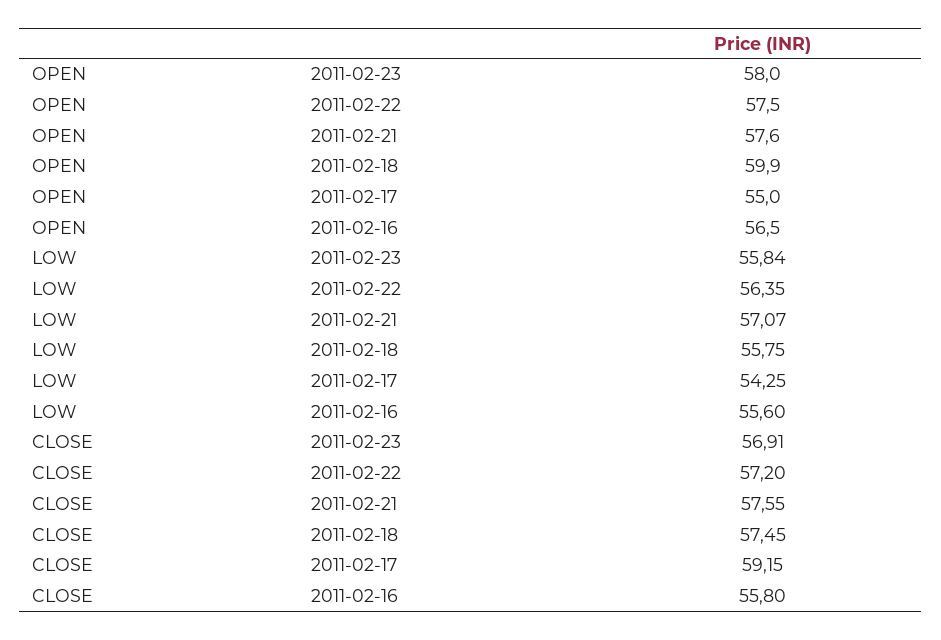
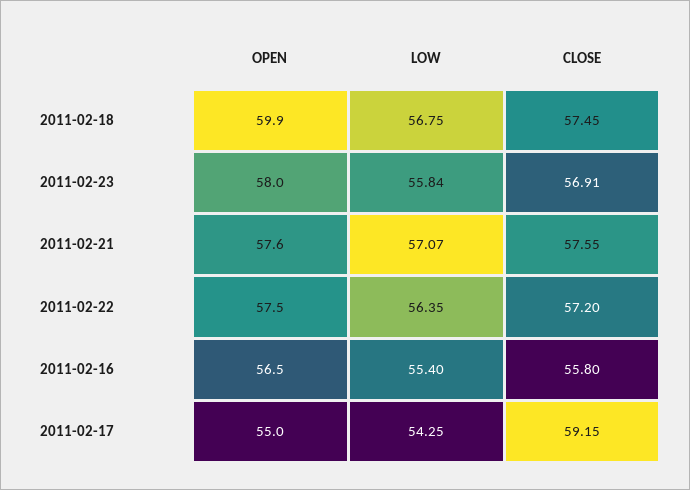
  {
    "OPEN": {
      "2011-02-23": 58,
      "2011-02-22": 57.5,
      "2011-02-21": 57.6,
      "2011-02-18": 59.9,
      "2011-02-17": 55,
      "2011-02-16": 56.5
    },
    "LOW": {
      "2011-02-23": 55.84,
      "2011-02-22": 56.35,
      "2011-02-21": 57.07,
-     "2011-02-18": 55.75,
+     "2011-02-18": 56.75,
      "2011-02-17": 54.25,
-     "2011-02-16": 55.6
+     "2011-02-16": 55.4
    },
    "CLOSE": {
      "2011-02-23": 56.91,
      "2011-02-22": 57.2,
      "2011-02-21": 57.55,
      "2011-02-18": 57.45,
      "2011-02-17": 59.15,
      "2011-02-16": 55.8
    }
  }

